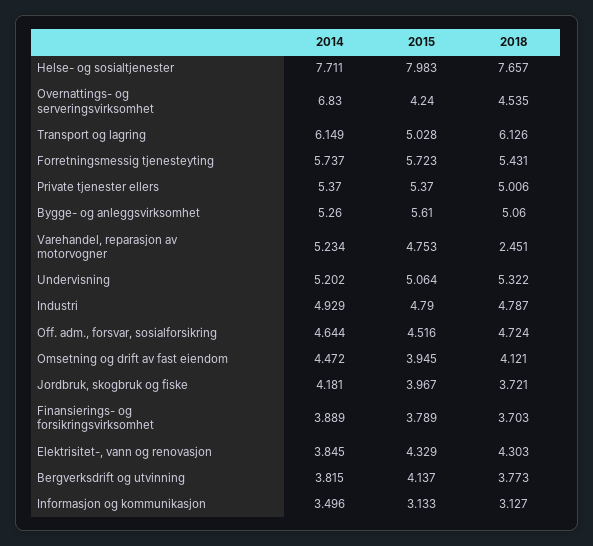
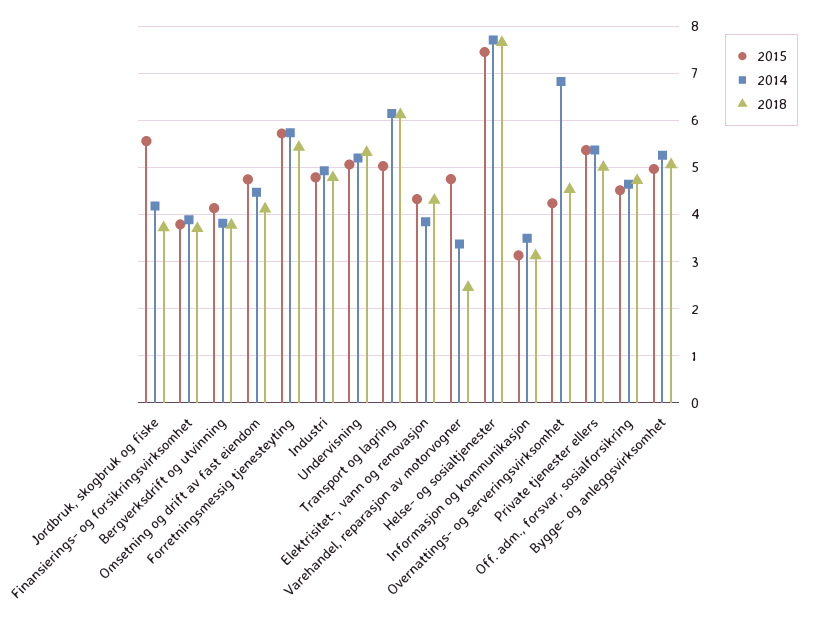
  {
    "2014": {
      "Helse- og sosialtjenester": 7.711,
      "Overnattings- og serveringsvirksomhet": 6.83,
      "Transport og lagring": 6.149,
      "Forretningsmessig tjenesteyting": 5.737,
      "Private tjenester ellers": 5.37,
      "Bygge- og anleggsvirksomhet": 5.26,
-     "Varehandel, reparasjon av motorvogner": 5.234,
+     "Varehandel, reparasjon av motorvogner": 3.4,
      "Undervisning": 5.202,
      "Industri": 4.929,
      "Off. adm., forsvar, sosialforsikring": 4.644,
      "Omsetning og drift av fast eiendom": 4.472,
      "Jordbruk, skogbruk og fiske": 4.181,
      "Finansierings- og forsikringsvirksomhet": 3.889,
      "Elektrisitet-, vann og renovasjon": 3.845,
      "Bergverksdrift og utvinning": 3.815,
      "Informasjon og kommunikasjon": 3.496
    },
    "2015": {
-     "Helse- og sosialtjenester": 7.983,
+     "Helse- og sosialtjenester": 7.4,
      "Overnattings- og serveringsvirksomhet": 4.24,
      "Transport og lagring": 5.028,
      "Forretningsmessig tjenesteyting": 5.723,
      "Private tjenester ellers": 5.37,
-     "Bygge- og anleggsvirksomhet": 5.61,
+     "Bygge- og anleggsvirksomhet": 5,
      "Varehandel, reparasjon av motorvogner": 4.753,
      "Undervisning": 5.064,
      "Industri": 4.79,
      "Off. adm., forsvar, sosialforsikring": 4.516,
-     "Omsetning og drift av fast eiendom": 3.945,
+     "Omsetning og drift av fast eiendom": 4.8,
-     "Jordbruk, skogbruk og fiske": 3.967,
+     "Jordbruk, skogbruk og fiske": 5.6,
      "Finansierings- og forsikringsvirksomhet": 3.789,
      "Elektrisitet-, vann og renovasjon": 4.329,
      "Bergverksdrift og utvinning": 4.137,
      "Informasjon og kommunikasjon": 3.133
    },
    "2018": {
      "Helse- og sosialtjenester": 7.657,
      "Overnattings- og serveringsvirksomhet": 4.535,
      "Transport og lagring": 6.126,
      "Forretningsmessig tjenesteyting": 5.431,
      "Private tjenester ellers": 5.006,
      "Bygge- og anleggsvirksomhet": 5.06,
      "Varehandel, reparasjon av motorvogner": 2.451,
      "Undervisning": 5.322,
      "Industri": 4.787,
      "Off. adm., forsvar, sosialforsikring": 4.724,
      "Omsetning og drift av fast eiendom": 4.121,
      "Jordbruk, skogbruk og fiske": 3.721,
      "Finansierings- og forsikringsvirksomhet": 3.703,
      "Elektrisitet-, vann og renovasjon": 4.303,
      "Bergverksdrift og utvinning": 3.773,
      "Informasjon og kommunikasjon": 3.127
    }
  }

